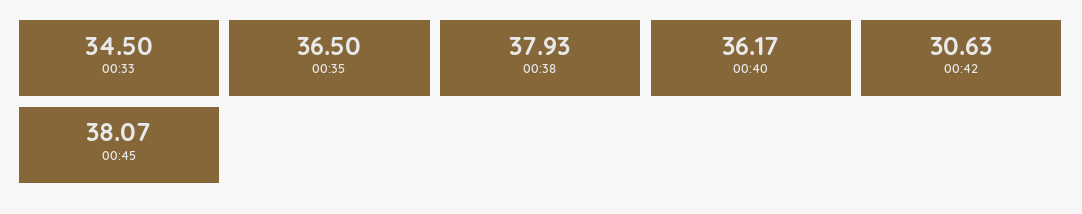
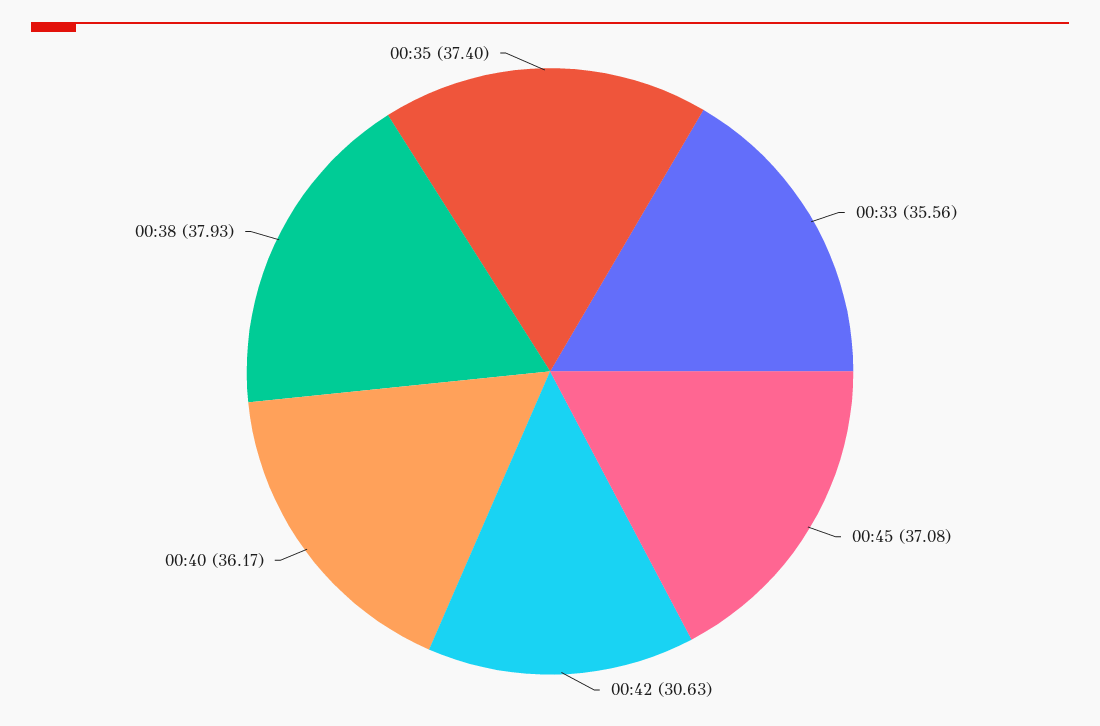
  {
-   "00:33": 34.5,
+   "00:33": 35.56,
-   "00:35": 36.5,
+   "00:35": 37.4,
    "00:38": 37.93,
    "00:40": 36.17,
    "00:42": 30.63,
-   "00:45": 38.07
+   "00:45": 37.08
  }

